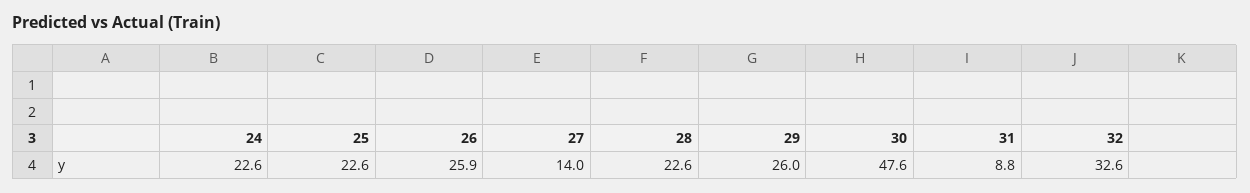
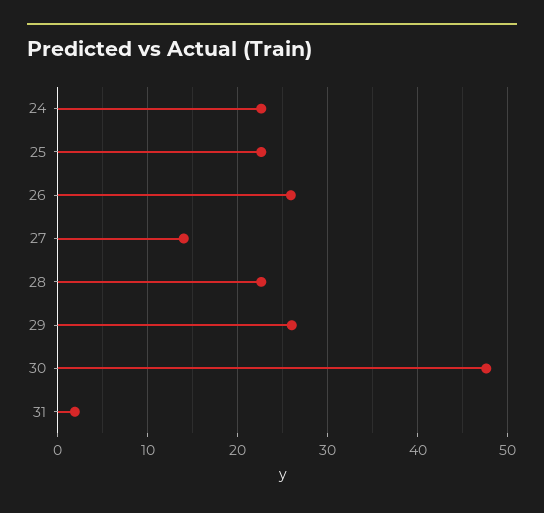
  {
    "24": 22.6,
    "25": 22.6,
    "26": 25.9,
    "27": 14,
    "28": 22.6,
    "29": 26,
    "30": 47.6,
-   "31": 8.8,
+   "31": 2
-   "32": 32.6
  }

